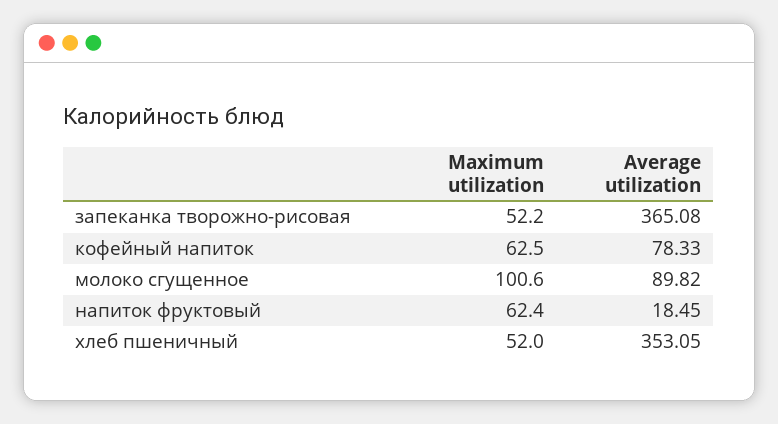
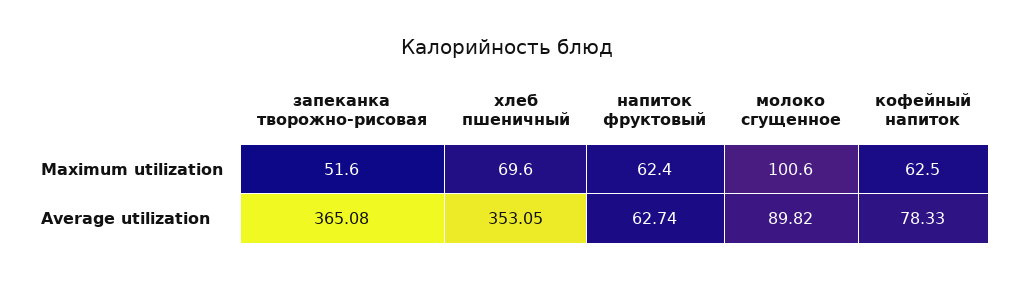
  {
    "Maximum utilization": {
-     "запеканка творожно-рисовая": 52.2,
+     "запеканка творожно-рисовая": 51.6,
      "кофейный напиток": 62.5,
      "молоко сгущенное": 100.6,
      "напиток фруктовый": 62.4,
-     "хлеб пшеничный": 52
+     "хлеб пшеничный": 69.6
    },
    "Average utilization": {
      "запеканка творожно-рисовая": 365.08,
      "кофейный напиток": 78.33,
      "молоко сгущенное": 89.82,
-     "напиток фруктовый": 18.45,
+     "напиток фруктовый": 62.74,
      "хлеб пшеничный": 353.05
    }
  }

